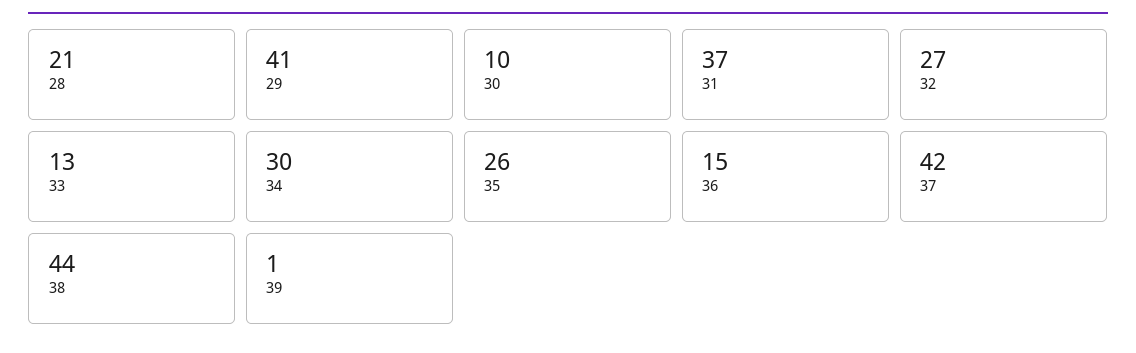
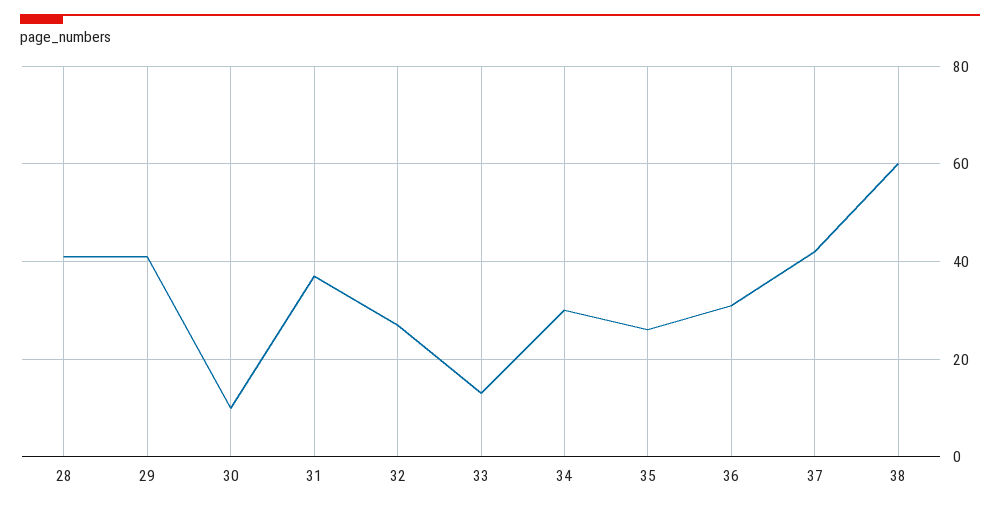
  {
-   "28": 21,
+   "28": 40,
    "29": 41,
    "30": 10,
    "31": 37,
    "32": 27,
    "33": 13,
    "34": 30,
    "35": 26,
-   "36": 15,
+   "36": 30,
    "37": 42,
-   "38": 44,
+   "38": 60
-   "39": 1
  }

